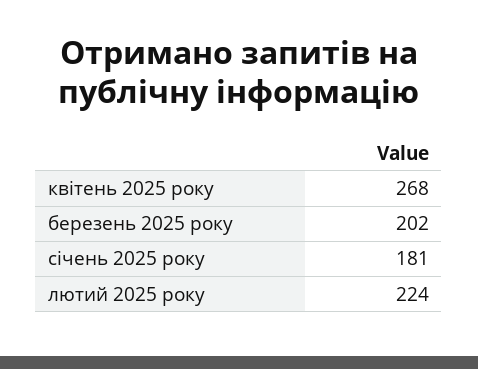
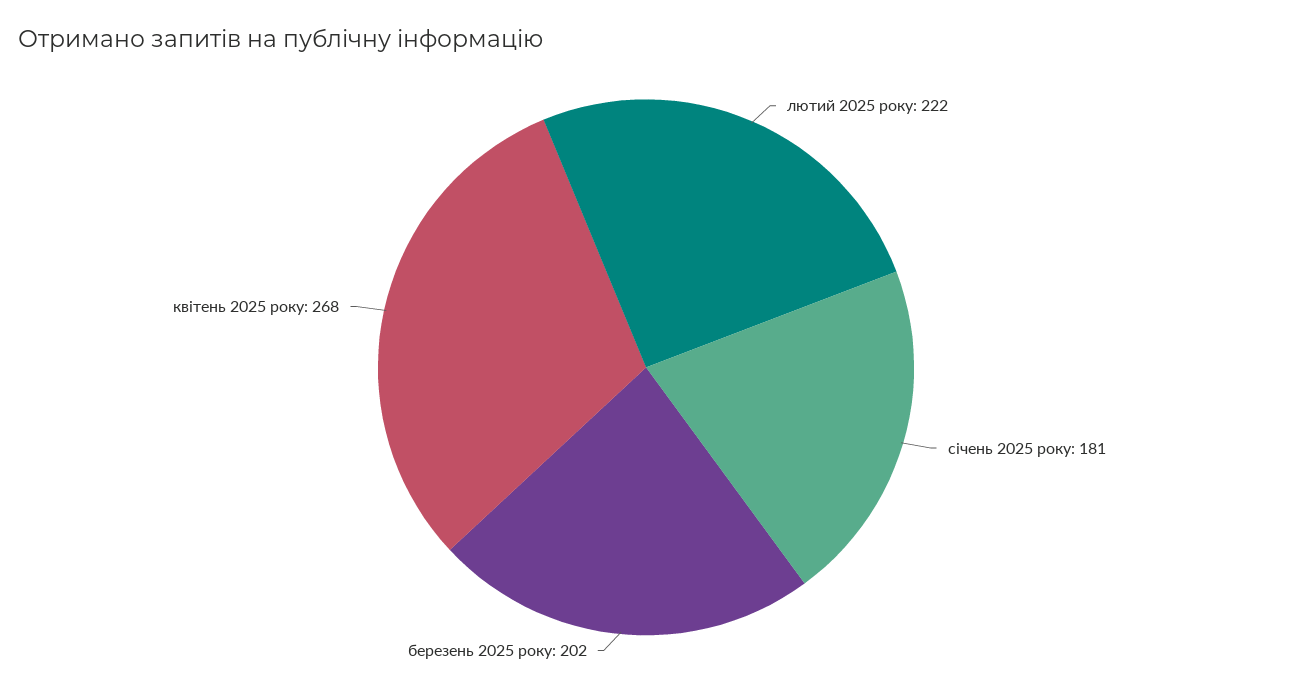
  {
    "квітень 2025 року": 268,
    "березень 2025 року": 202,
    "січень 2025 року": 181,
-   "лютий 2025 року": 224
+   "лютий 2025 року": 222
  }

